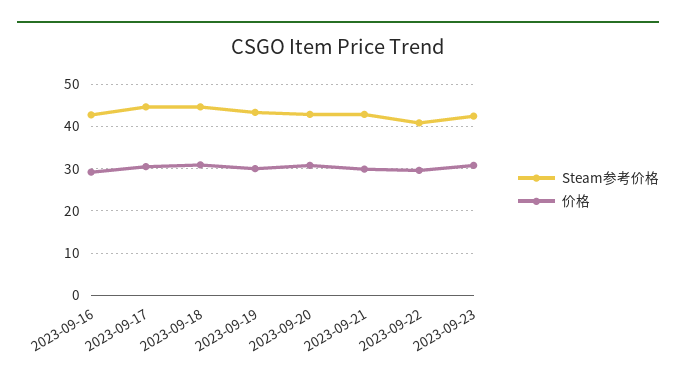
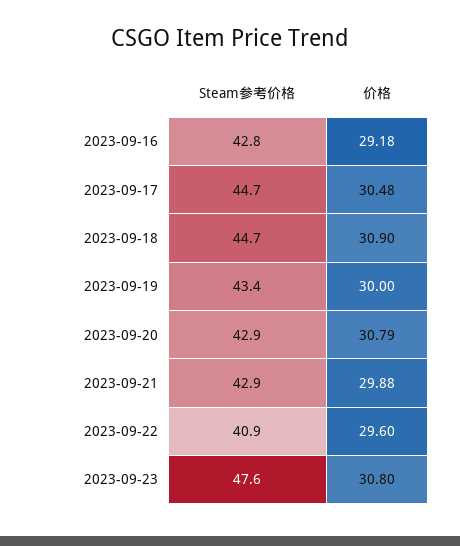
  {
    "Steam参考价格": {
      "2023-09-16": 42.8,
      "2023-09-17": 44.7,
      "2023-09-18": 44.7,
      "2023-09-19": 43.4,
      "2023-09-20": 42.9,
      "2023-09-21": 42.9,
      "2023-09-22": 40.9,
-     "2023-09-23": 42
+     "2023-09-23": 47.6
    },
    "价格": {
      "2023-09-16": 29.18,
      "2023-09-17": 30.48,
      "2023-09-18": 30.9,
      "2023-09-19": 30,
      "2023-09-20": 30.79,
      "2023-09-21": 29.88,
      "2023-09-22": 29.6,
      "2023-09-23": 30.8
    }
  }

